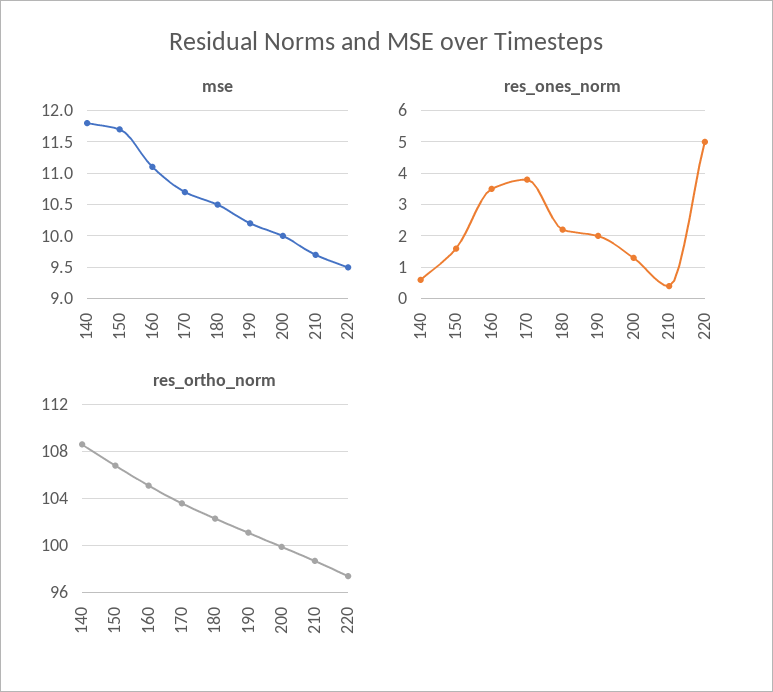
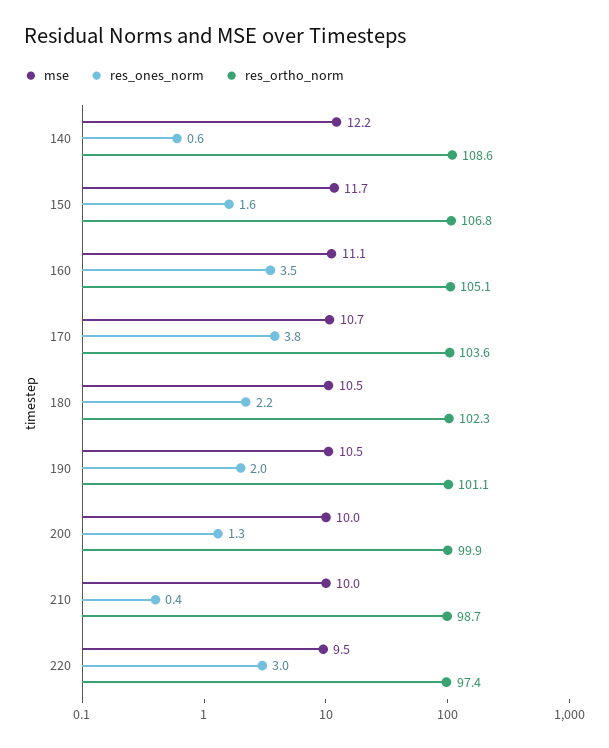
  {
    "mse": {
-     "140": 11.8,
+     "140": 12.2,
      "150": 11.7,
      "160": 11.1,
      "170": 10.7,
      "180": 10.5,
-     "190": 10.2,
+     "190": 10.5,
      "200": 10,
-     "210": 9.7,
+     "210": 10,
      "220": 9.5
    },
    "res_ones_norm": {
      "140": 0.6,
      "150": 1.6,
      "160": 3.5,
      "170": 3.8,
      "180": 2.2,
      "190": 2,
      "200": 1.3,
      "210": 0.4,
-     "220": 5
+     "220": 3
    },
    "res_ortho_norm": {
      "140": 108.6,
      "150": 106.8,
      "160": 105.1,
      "170": 103.6,
      "180": 102.3,
      "190": 101.1,
      "200": 99.9,
      "210": 98.7,
      "220": 97.4
    }
  }

